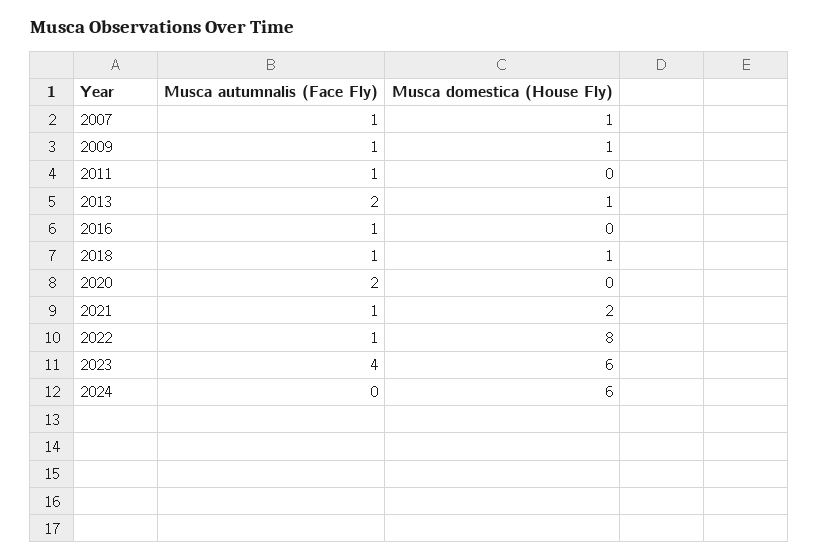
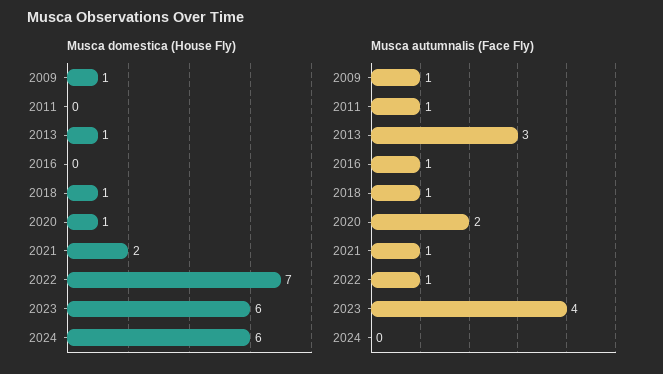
  {
    "Musca autumnalis (Face Fly)": {
-     "2007": 1,
      "2009": 1,
      "2011": 1,
-     "2013": 2,
+     "2013": 3,
      "2016": 1,
      "2018": 1,
      "2020": 2,
      "2021": 1,
      "2022": 1,
      "2023": 4,
      "2024": 0
    },
    "Musca domestica (House Fly)": {
-     "2007": 1,
      "2009": 1,
      "2011": 0,
      "2013": 1,
      "2016": 0,
      "2018": 1,
-     "2020": 0,
+     "2020": 1,
      "2021": 2,
-     "2022": 8,
+     "2022": 7,
      "2023": 6,
      "2024": 6
    }
  }

